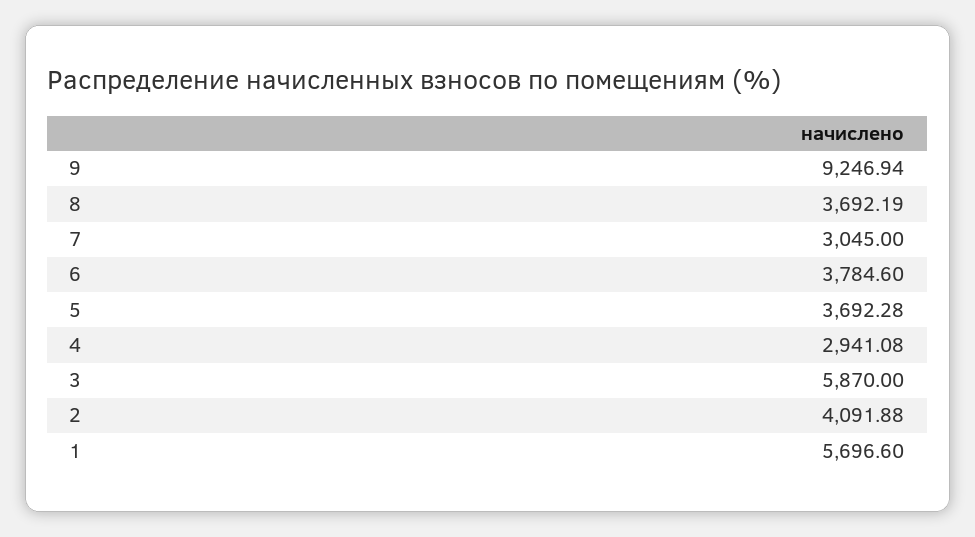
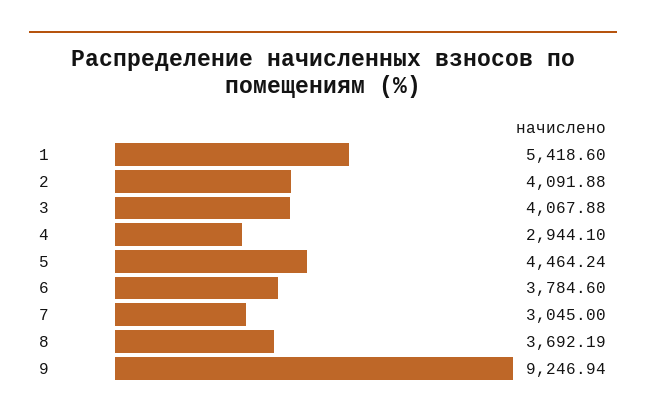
  {
    "9": 9246.94,
    "8": 3692.19,
    "7": 3045,
    "6": 3784.6,
-   "5": 3692.28,
+   "5": 4464.24,
-   "4": 2941.08,
+   "4": 2944.1,
-   "3": 5870,
+   "3": 4067.88,
    "2": 4091.88,
-   "1": 5696.6
+   "1": 5418.6
  }

